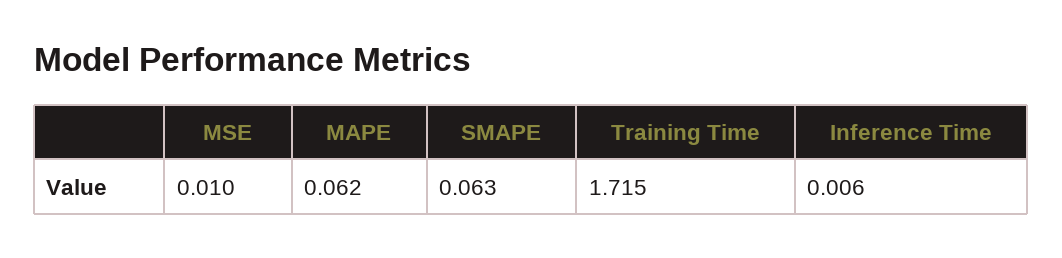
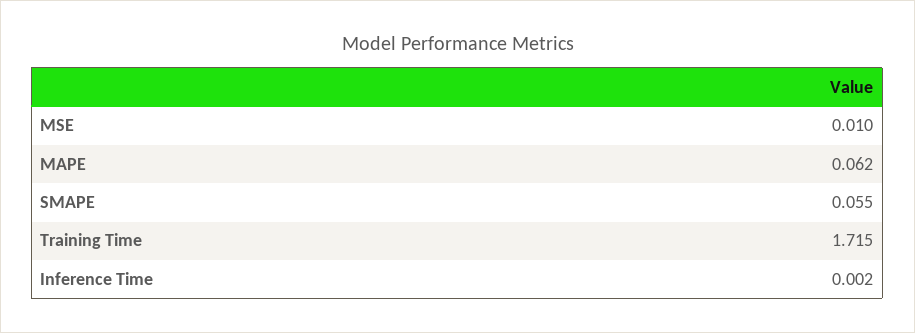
  {
    "MSE": 0.01,
    "MAPE": 0.062,
-   "SMAPE": 0.063,
+   "SMAPE": 0.055,
    "Training Time": 1.715,
-   "Inference Time": 0.006
+   "Inference Time": 0.002
  }

